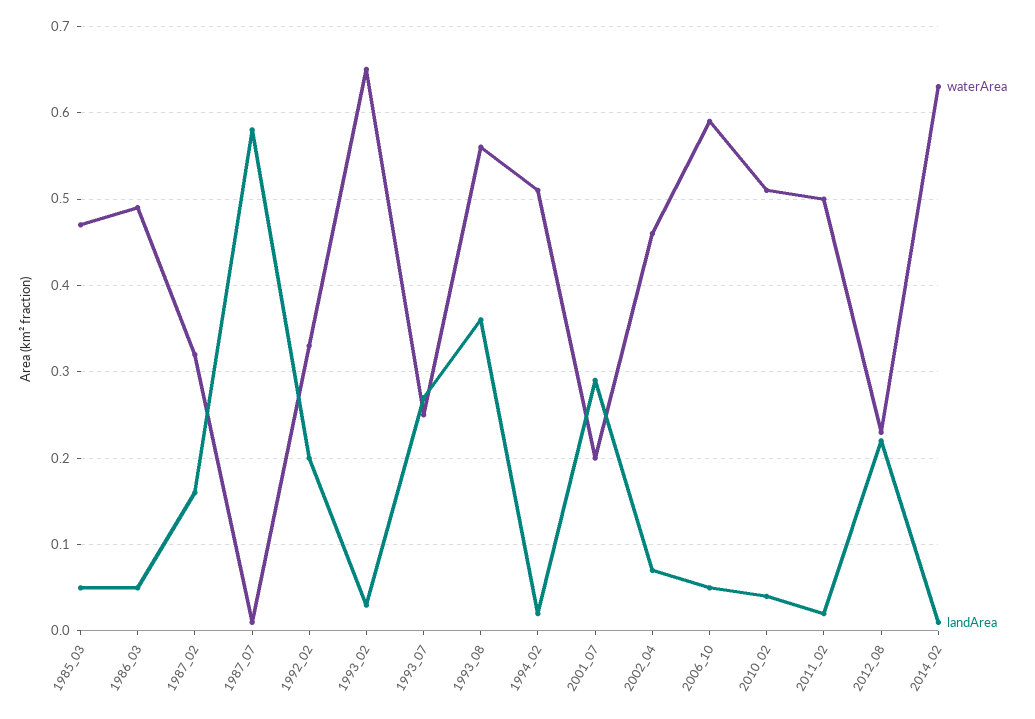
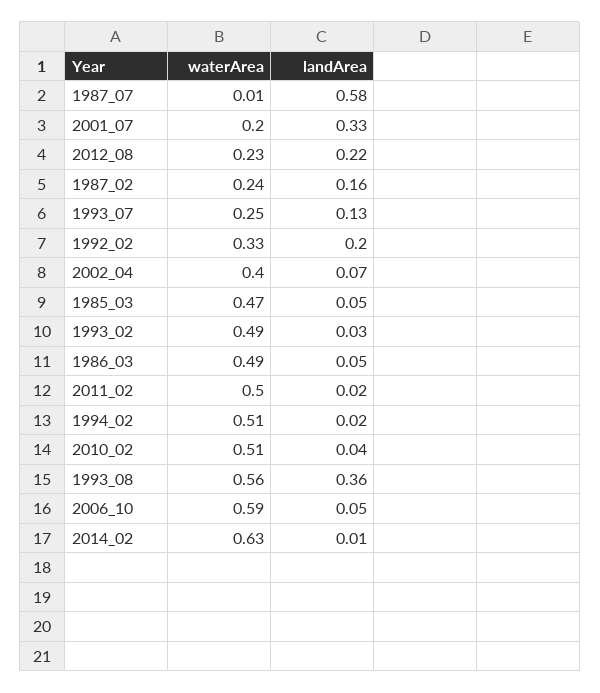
  {
    "waterArea": {
      "1985_03": 0.47,
      "1986_03": 0.49,
-     "1987_02": 0.32,
+     "1987_02": 0.24,
      "1987_07": 0.01,
      "1992_02": 0.33,
-     "1993_02": 0.65,
+     "1993_02": 0.49,
      "1993_07": 0.25,
      "1993_08": 0.56,
      "1994_02": 0.51,
      "2001_07": 0.2,
-     "2002_04": 0.46,
+     "2002_04": 0.4,
      "2006_10": 0.59,
      "2010_02": 0.51,
      "2011_02": 0.5,
      "2012_08": 0.23,
      "2014_02": 0.63
    },
    "landArea": {
      "1985_03": 0.05,
      "1986_03": 0.05,
      "1987_02": 0.16,
      "1987_07": 0.58,
      "1992_02": 0.2,
      "1993_02": 0.03,
-     "1993_07": 0.27,
+     "1993_07": 0.13,
      "1993_08": 0.36,
      "1994_02": 0.02,
-     "2001_07": 0.29,
+     "2001_07": 0.33,
      "2002_04": 0.07,
      "2006_10": 0.05,
      "2010_02": 0.04,
      "2011_02": 0.02,
      "2012_08": 0.22,
      "2014_02": 0.01
    }
  }

